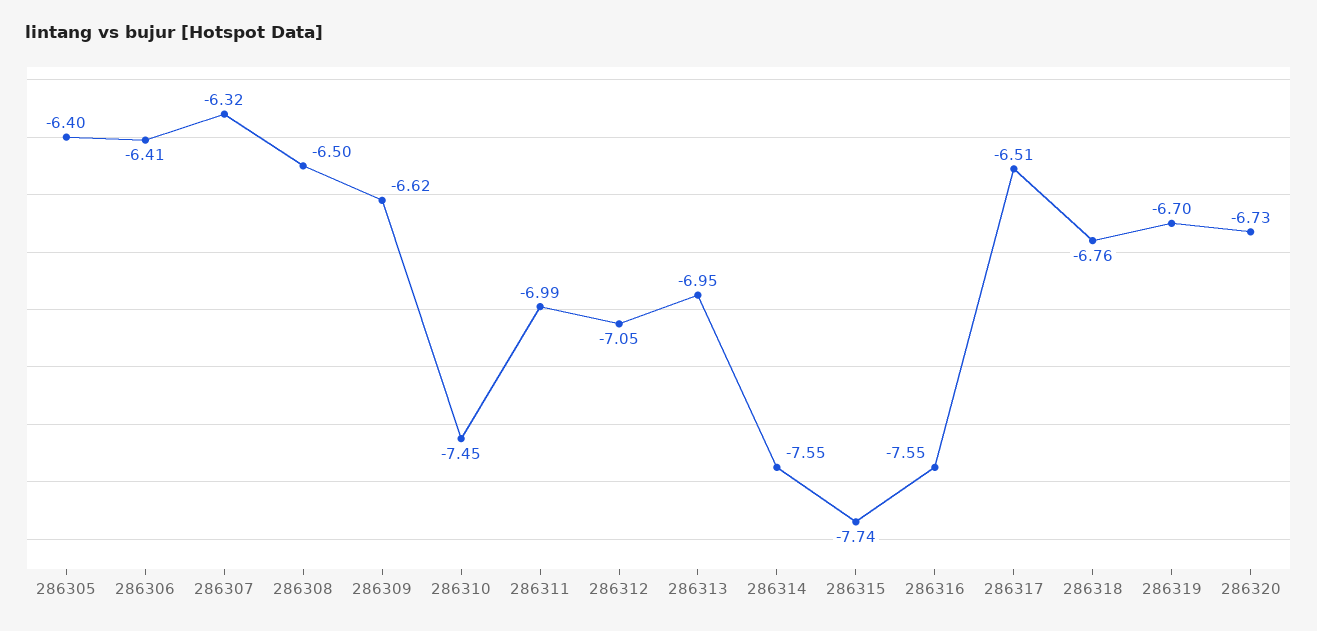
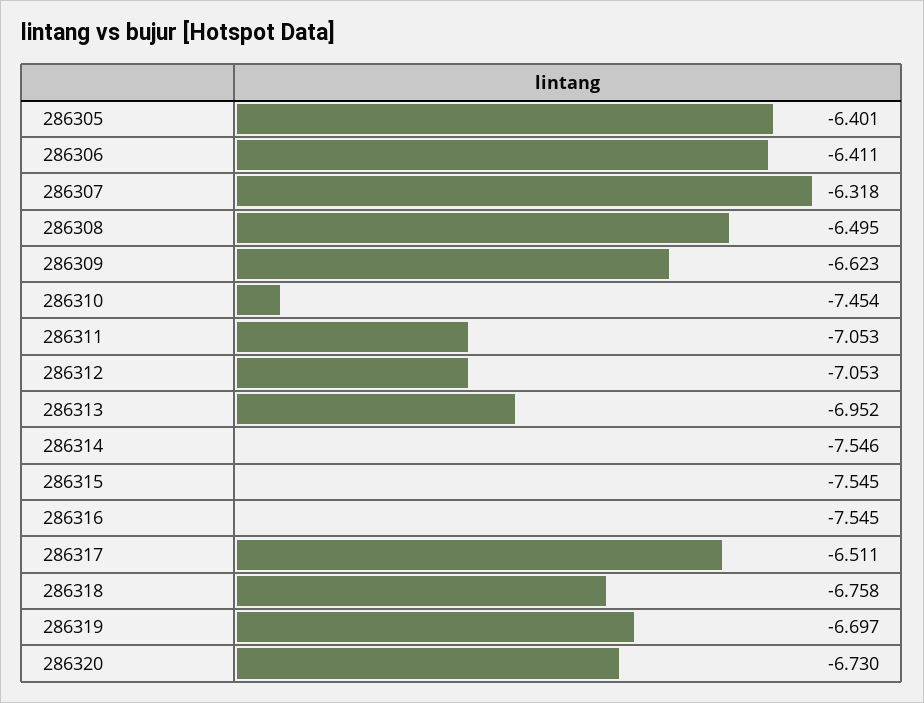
  {
    "286305": -6.401,
    "286306": -6.411,
    "286307": -6.318,
    "286308": -6.495,
    "286309": -6.623,
    "286310": -7.454,
-   "286311": -6.99,
+   "286311": -7.053,
    "286312": -7.053,
    "286313": -6.952,
    "286314": -7.546,
-   "286315": -7.74,
+   "286315": -7.545,
    "286316": -7.545,
    "286317": -6.511,
    "286318": -6.758,
    "286319": -6.697,
    "286320": -6.73
  }

